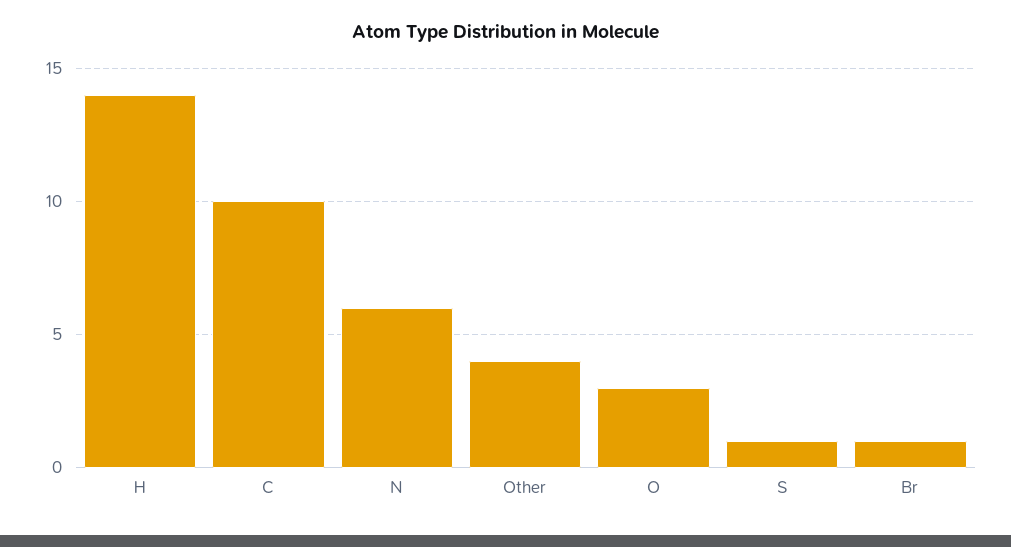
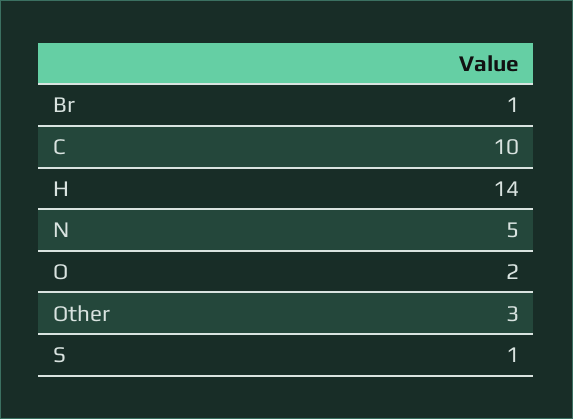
  {
    "H": 14,
    "C": 10,
-   "N": 6,
+   "N": 5,
-   "Other": 4,
+   "Other": 3,
-   "O": 3,
+   "O": 2,
    "S": 1,
    "Br": 1
  }

